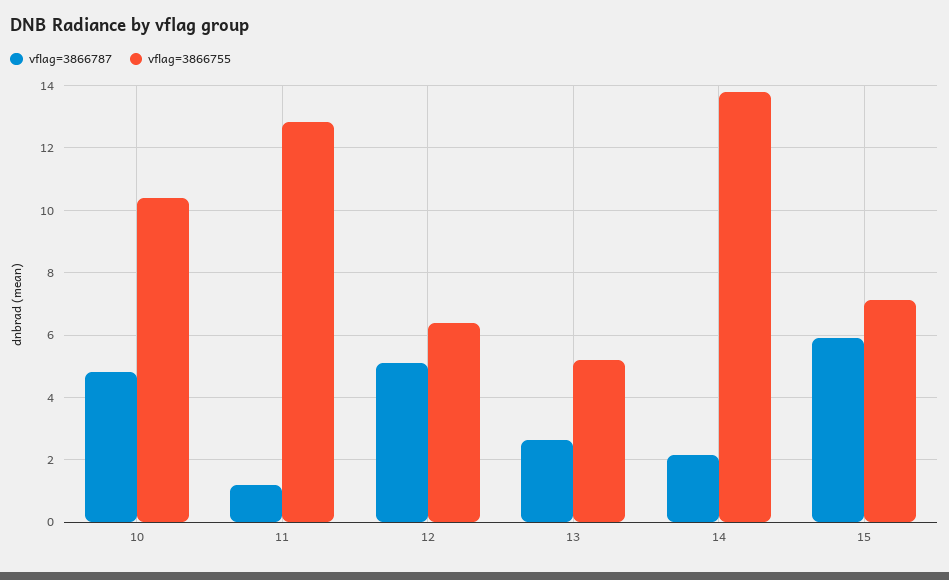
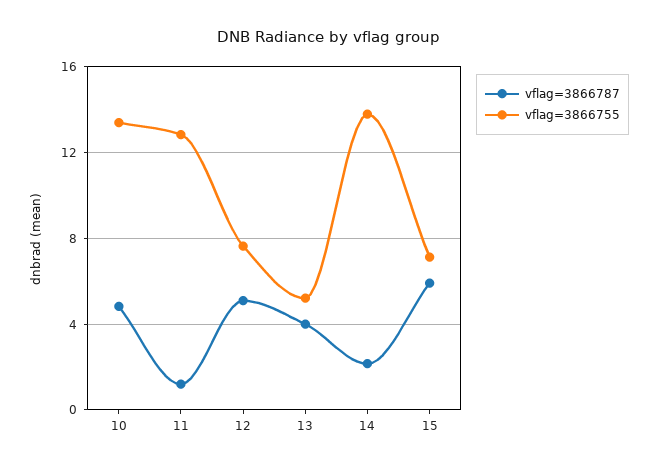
  {
    "vflag=3866787": {
      "10": 4.8,
      "11": 1.2,
      "12": 5,
-     "13": 2.6,
+     "13": 4,
      "14": 2.2,
      "15": 6
    },
    "vflag=3866755": {
-     "10": 10.4,
+     "10": 13.5,
      "11": 12.8,
-     "12": 6.4,
+     "12": 7.5,
      "13": 5.2,
      "14": 13.8,
      "15": 7.2
    }
  }

